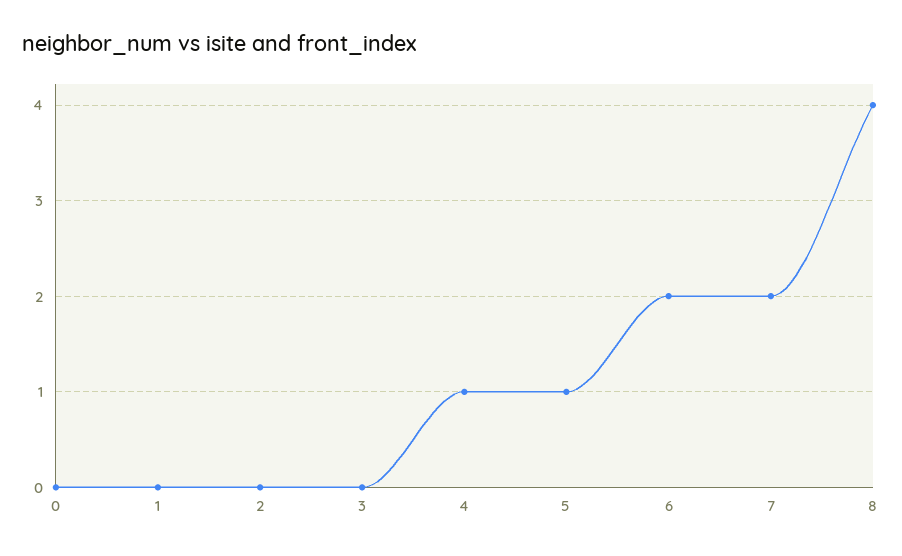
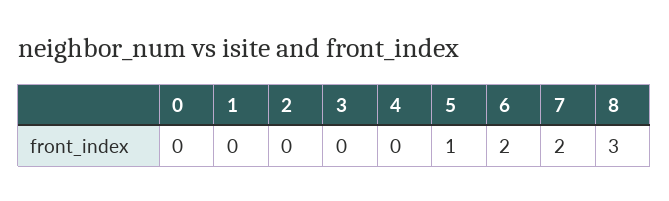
  {
    "0": 0,
    "1": 0,
    "2": 0,
    "3": 0,
-   "4": 1,
+   "4": 0,
    "5": 1,
    "6": 2,
    "7": 2,
-   "8": 4
+   "8": 3
  }

